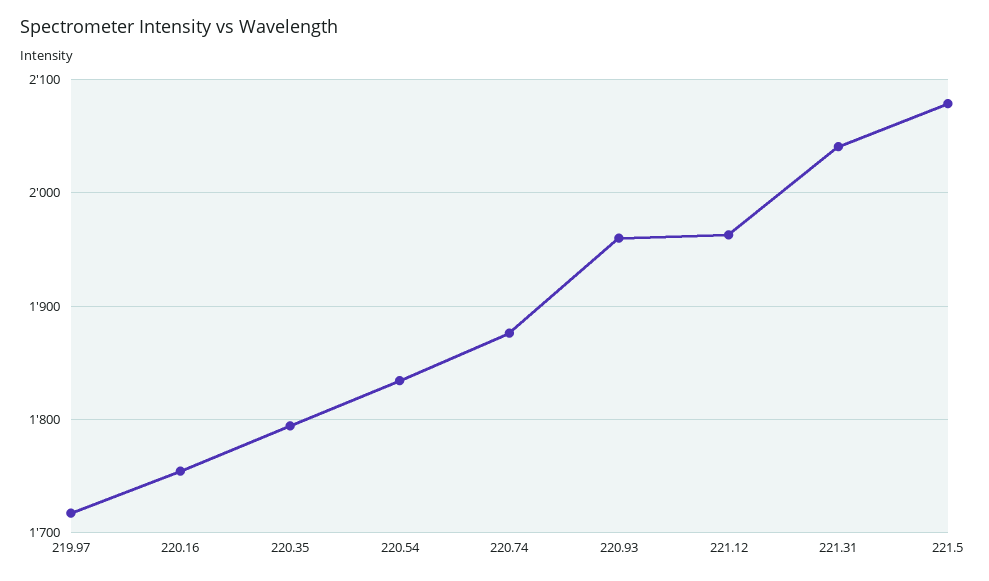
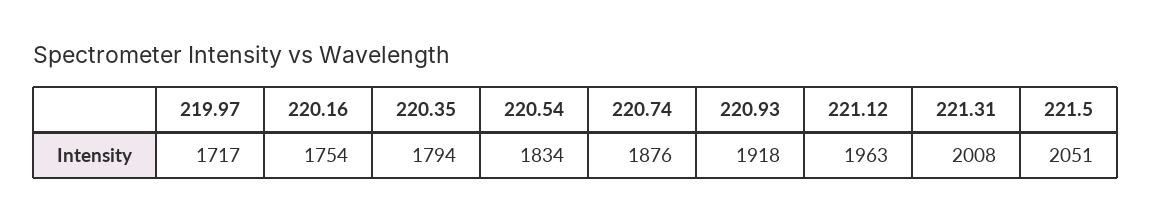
  {
    "219.97": 1717,
    "220.16": 1754,
    "220.35": 1794,
    "220.54": 1834,
    "220.74": 1876,
-   "220.93": 1960,
+   "220.93": 1918,
    "221.12": 1963,
-   "221.31": 2040,
+   "221.31": 2008,
-   "221.5": 2080
+   "221.5": 2051
  }

